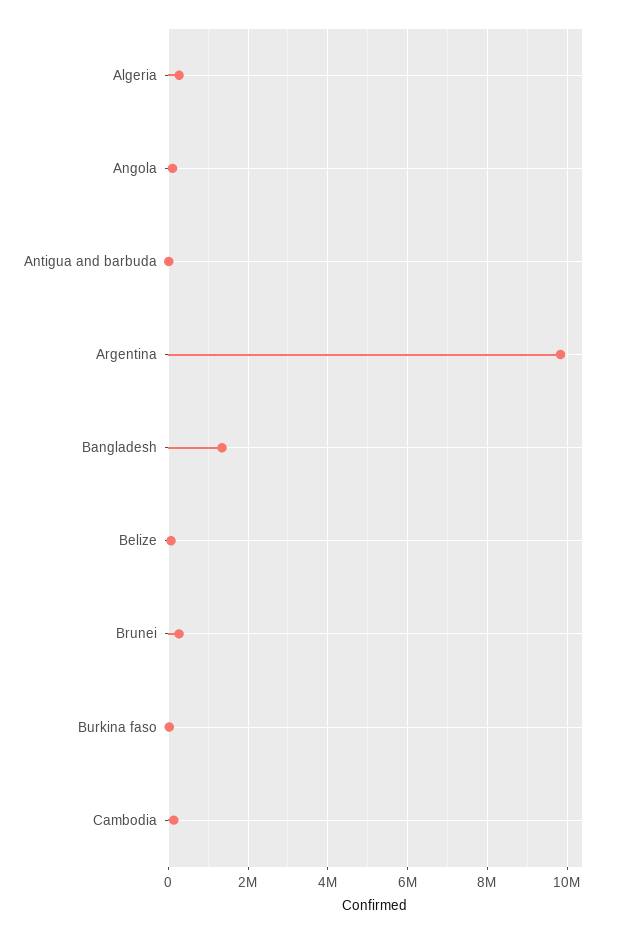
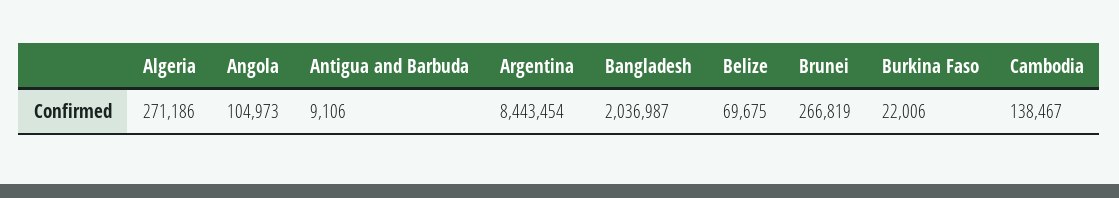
  {
    "Algeria": 271186,
    "Angola": 104973,
    "Antigua and barbuda": 9106,
-   "Argentina": 9800000,
+   "Argentina": 8443454,
-   "Bangladesh": 1400000,
+   "Bangladesh": 2036987,
    "Belize": 69675,
    "Brunei": 266819,
    "Burkina faso": 22006,
    "Cambodia": 138467
  }

